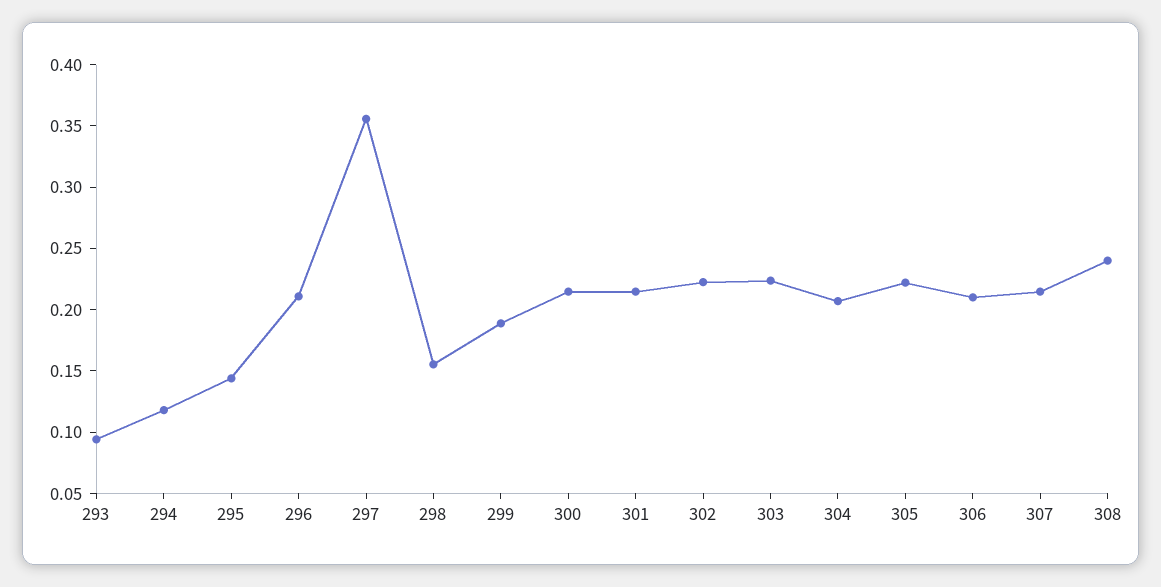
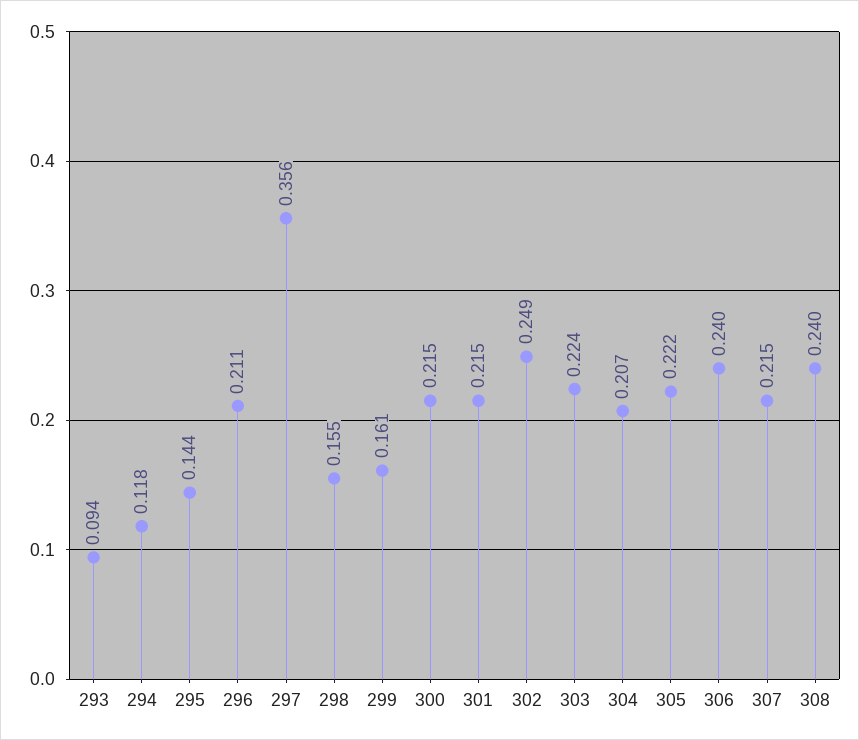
  {
    "293": 0.094,
    "294": 0.118,
    "295": 0.144,
    "296": 0.211,
    "297": 0.356,
    "298": 0.155,
-   "299": 0.19,
+   "299": 0.161,
    "300": 0.215,
    "301": 0.215,
-   "302": 0.22,
+   "302": 0.249,
    "303": 0.224,
    "304": 0.207,
    "305": 0.222,
-   "306": 0.21,
+   "306": 0.24,
    "307": 0.215,
    "308": 0.24
  }

